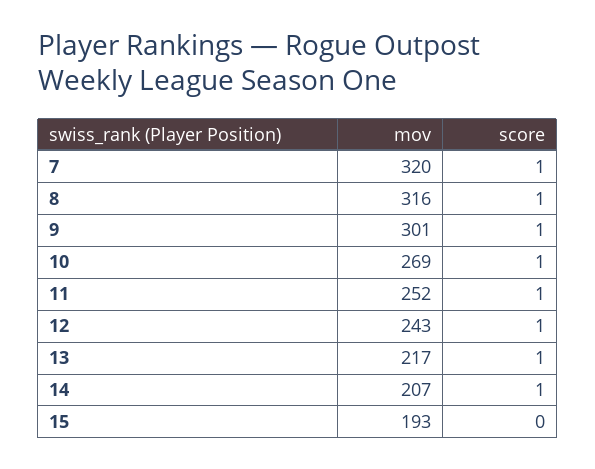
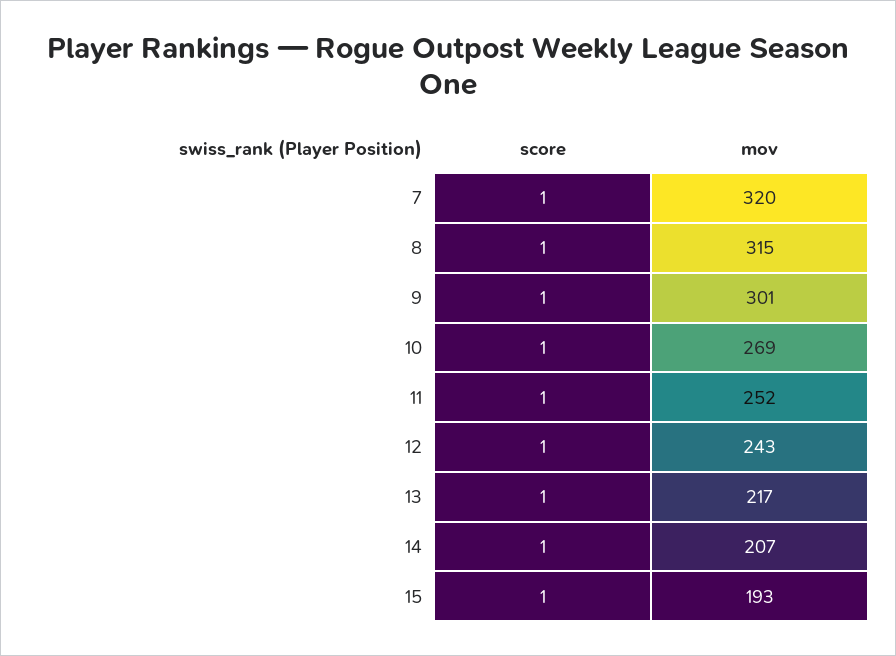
  {
    "mov": {
      "7": 320,
-     "8": 316,
+     "8": 315,
      "9": 301,
      "10": 269,
      "11": 252,
      "12": 243,
      "13": 217,
      "14": 207,
      "15": 193
    },
    "score": {
      "7": 1,
      "8": 1,
      "9": 1,
      "10": 1,
      "11": 1,
      "12": 1,
      "13": 1,
      "14": 1,
-     "15": 0
+     "15": 1
    }
  }

